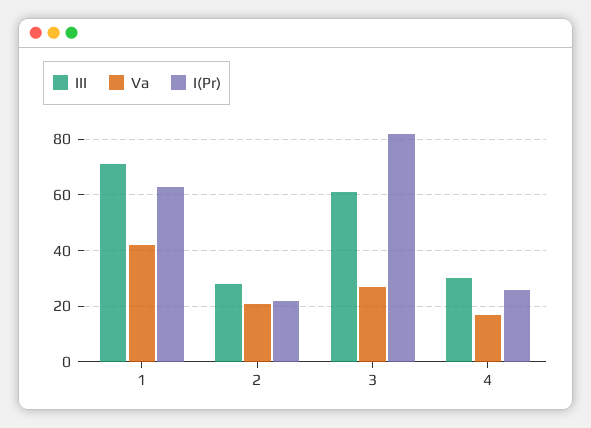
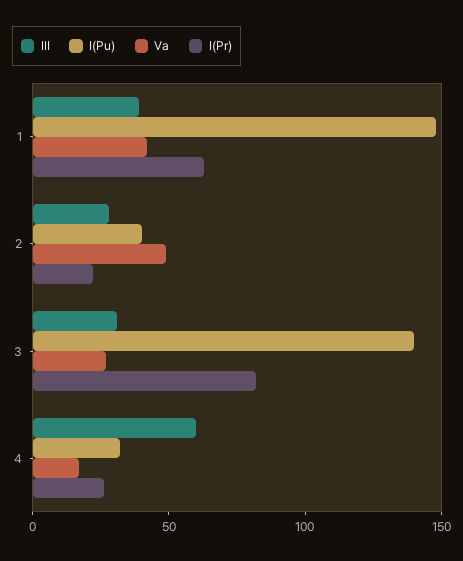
  {
    "III": {
-     "1": 70,
+     "1": 40,
      "2": 30,
-     "3": 60,
+     "3": 30,
-     "4": 30
+     "4": 60
    },
    "Va": {
      "1": 40,
-     "2": 20,
+     "2": 50,
      "3": 25,
      "4": 15
    },
    "I(Pr)": {
      "1": 65,
      "2": 20,
      "3": 80,
      "4": 25
-   }
+   },
+   "I(Pu)": {
+     "1": 150,
+     "2": 40,
+     "3": 140,
+     "4": 30
+   }
  }

